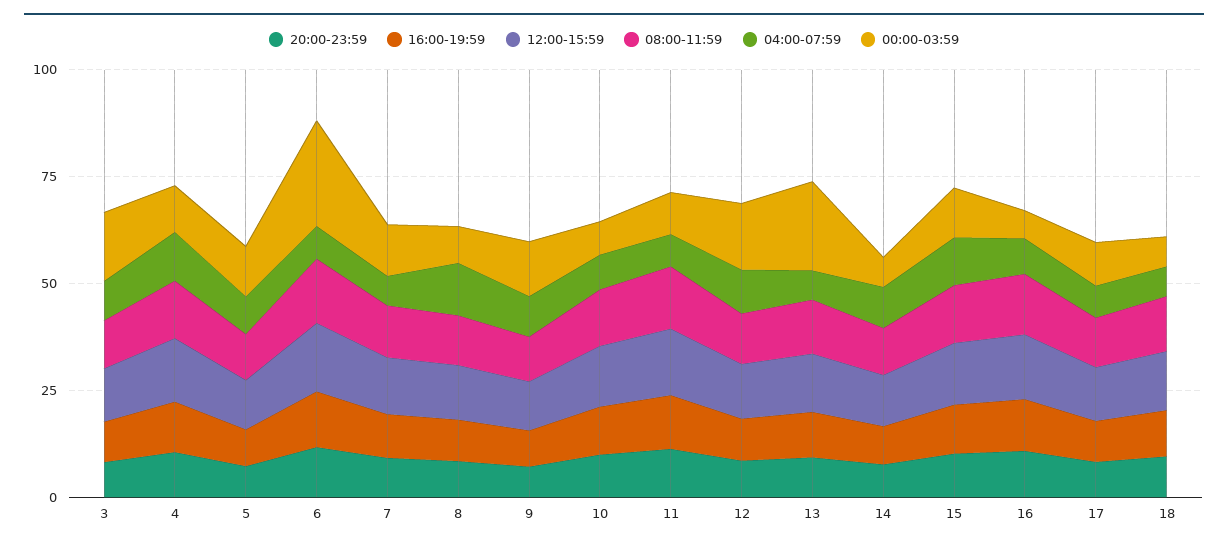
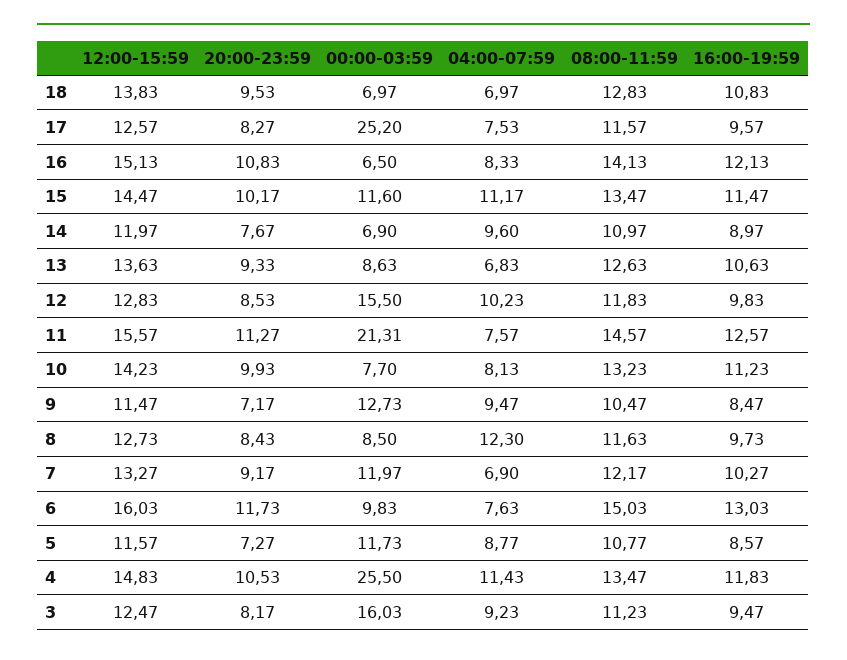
  {
    "20:00-23:59": {
      "3": 8.17,
      "4": 10.53,
      "5": 7.27,
      "6": 11.73,
      "7": 9.17,
      "8": 8.43,
      "9": 7.17,
      "10": 9.93,
      "11": 11.27,
      "12": 8.53,
      "13": 9.33,
      "14": 7.67,
      "15": 10.17,
      "16": 10.83,
      "17": 8.27,
      "18": 9.53
    },
    "16:00-19:59": {
      "3": 9.47,
      "4": 11.83,
      "5": 8.57,
      "6": 13.03,
      "7": 10.27,
      "8": 9.73,
      "9": 8.47,
      "10": 11.23,
      "11": 12.57,
      "12": 9.83,
      "13": 10.63,
      "14": 8.97,
      "15": 11.47,
      "16": 12.13,
      "17": 9.57,
      "18": 10.83
    },
    "12:00-15:59": {
      "3": 12.47,
      "4": 14.83,
      "5": 11.57,
      "6": 16.03,
      "7": 13.27,
      "8": 12.73,
      "9": 11.47,
      "10": 14.23,
      "11": 15.57,
      "12": 12.83,
      "13": 13.63,
      "14": 11.97,
      "15": 14.47,
      "16": 15.13,
      "17": 12.57,
      "18": 13.83
    },
    "08:00-11:59": {
      "3": 11.23,
      "4": 13.47,
      "5": 10.77,
      "6": 15.03,
      "7": 12.17,
      "8": 11.63,
      "9": 10.47,
      "10": 13.23,
      "11": 14.57,
      "12": 11.83,
      "13": 12.63,
      "14": 10.97,
      "15": 13.47,
      "16": 14.13,
      "17": 11.57,
      "18": 12.83
    },
    "04:00-07:59": {
      "3": 9.23,
      "4": 11.43,
      "5": 8.77,
      "6": 7.63,
      "7": 6.9,
      "8": 12.3,
      "9": 9.47,
      "10": 8.13,
      "11": 7.57,
      "12": 10.23,
      "13": 6.83,
      "14": 9.6,
      "15": 11.17,
      "16": 8.33,
      "17": 7.53,
      "18": 6.97
    },
    "00:00-03:59": {
      "3": 16.03,
-     "4": 10,
+     "4": 25.5,
      "5": 11.73,
-     "6": 25,
+     "6": 9.83,
      "7": 11.97,
      "8": 8.5,
      "9": 12.73,
      "10": 7.7,
-     "11": 10,
+     "11": 21.31,
      "12": 15.5,
-     "13": 20,
+     "13": 8.63,
      "14": 6.9,
      "15": 11.6,
      "16": 6.5,
-     "17": 10,
+     "17": 25.2,
      "18": 6.97
    }
  }

